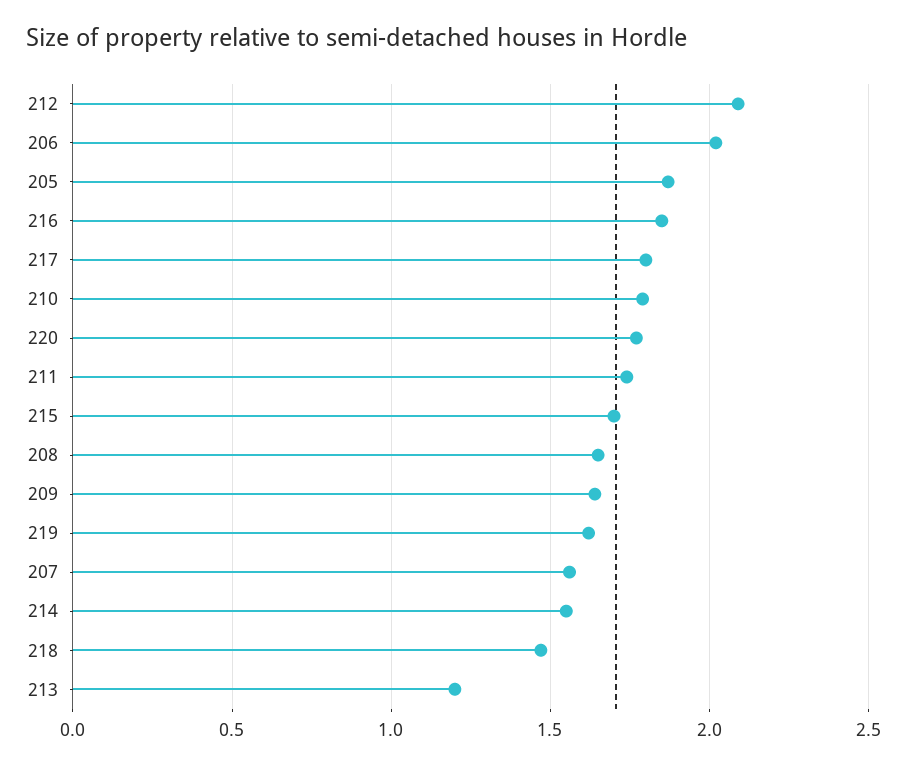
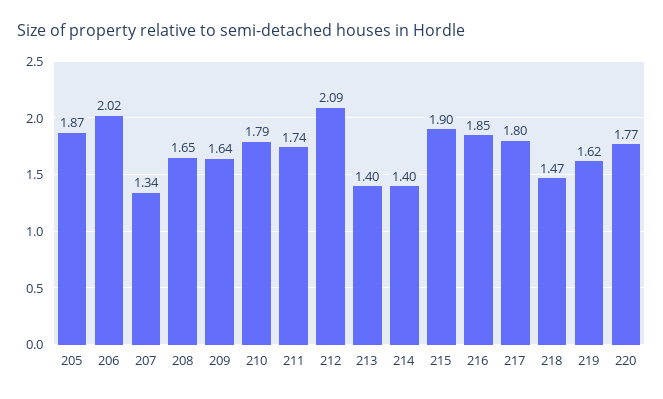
  {
    "212": 2.09,
    "206": 2.02,
    "205": 1.87,
    "216": 1.85,
    "217": 1.8,
    "210": 1.79,
    "220": 1.77,
    "211": 1.74,
-   "215": 1.7,
+   "215": 1.9,
    "208": 1.65,
    "209": 1.64,
    "219": 1.62,
-   "207": 1.55,
+   "207": 1.34,
-   "214": 1.55,
+   "214": 1.4,
    "218": 1.47,
-   "213": 1.2
+   "213": 1.4
  }

